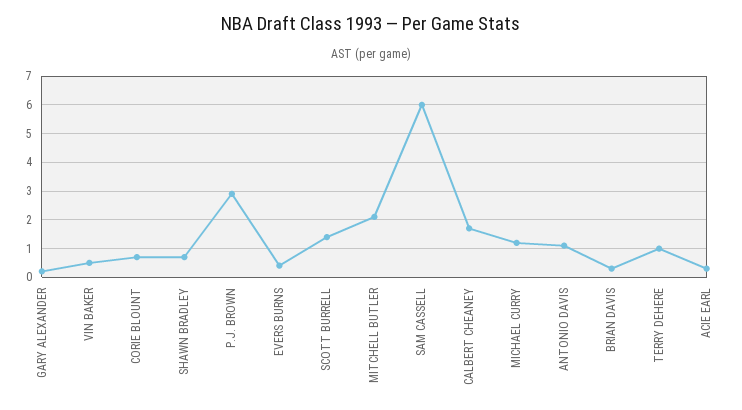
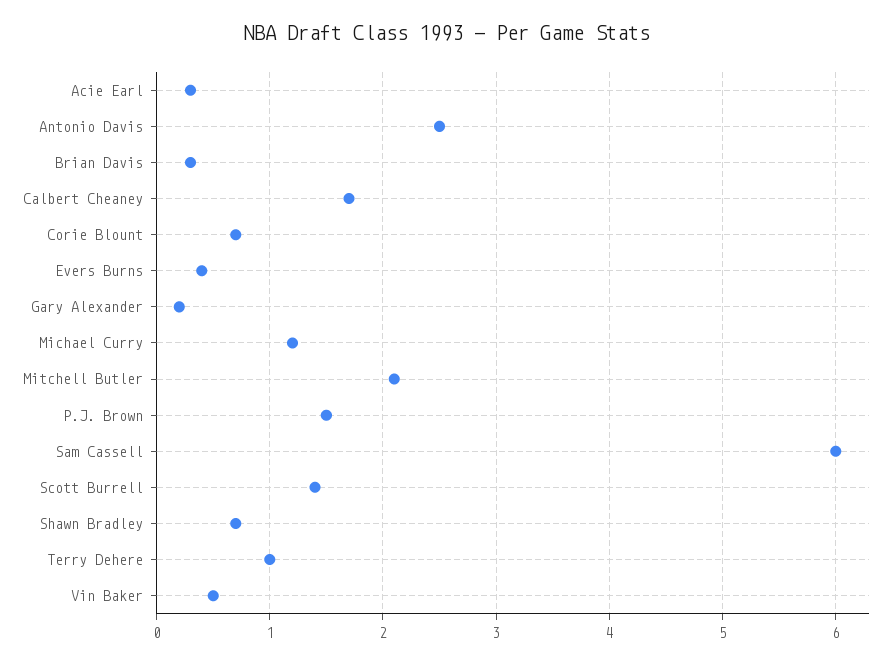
  {
    "GARY ALEXANDER": 0.2,
    "VIN BAKER": 0.5,
    "CORIE BLOUNT": 0.7,
    "SHAWN BRADLEY": 0.7,
-   "P.J. BROWN": 3,
+   "P.J. BROWN": 1.5,
    "EVERS BURNS": 0.4,
    "SCOTT BURRELL": 1.4,
    "MITCHELL BUTLER": 2.1,
    "SAM CASSELL": 6,
    "CALBERT CHEANEY": 1.7,
    "MICHAEL CURRY": 1.2,
-   "ANTONIO DAVIS": 1,
+   "ANTONIO DAVIS": 2.5,
    "BRIAN DAVIS": 0.3,
    "TERRY DEHERE": 1,
    "ACIE EARL": 0.3
  }

